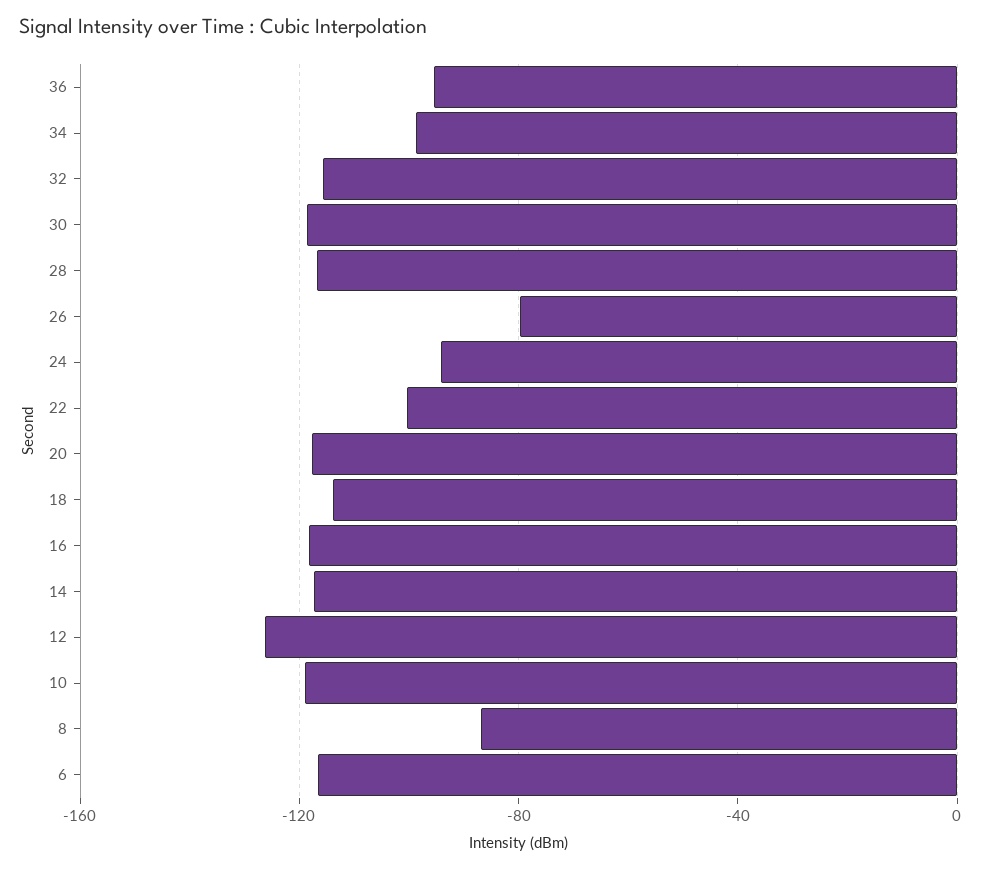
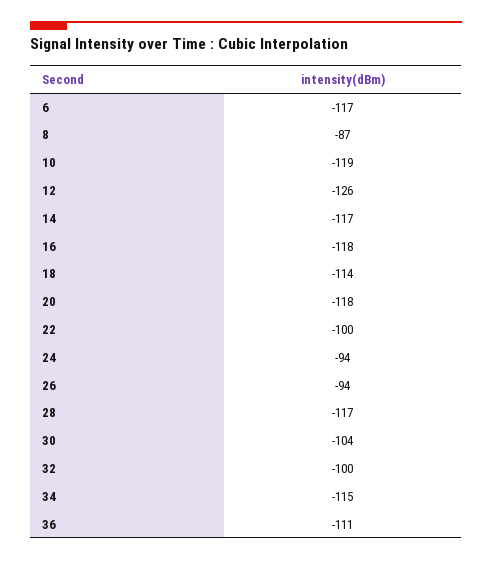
  {
-   "36": -95,
+   "36": -111,
-   "34": -100,
+   "34": -115,
-   "32": -115,
+   "32": -100,
-   "30": -120,
+   "30": -104,
    "28": -117,
-   "26": -80,
+   "26": -94,
    "24": -94,
    "22": -100,
    "20": -118,
    "18": -114,
    "16": -118,
    "14": -117,
    "12": -126,
    "10": -119,
    "8": -87,
    "6": -117
  }

